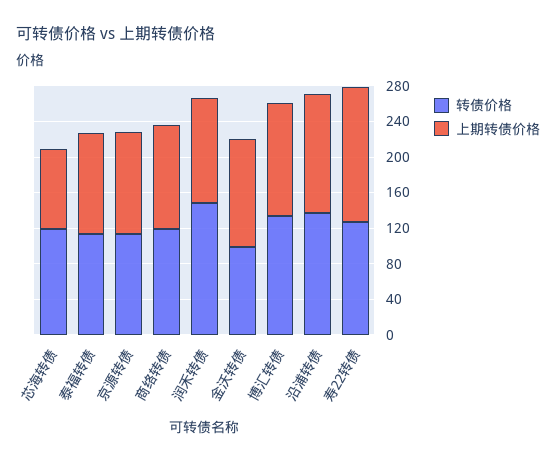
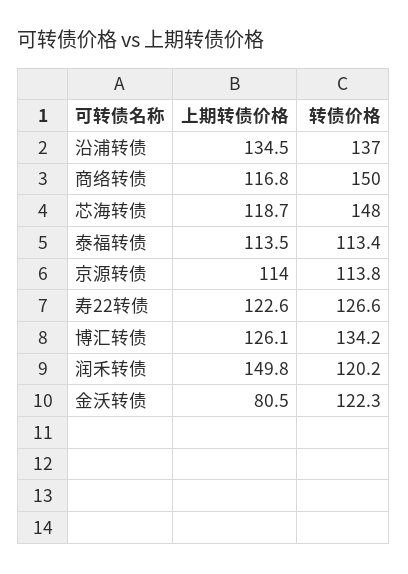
  {
    "转债价格": {
-     "芯海转债": 120,
+     "芯海转债": 148,
      "泰福转债": 113.4,
      "京源转债": 113.8,
-     "商络转债": 120,
+     "商络转债": 150,
-     "润禾转债": 150,
+     "润禾转债": 120.2,
-     "金沃转债": 100,
+     "金沃转债": 122.3,
      "博汇转债": 134.2,
      "沿浦转债": 137,
      "寿22转债": 126.6
    },
    "上期转债价格": {
-     "芯海转债": 90,
+     "芯海转债": 118.7,
      "泰福转债": 113.5,
      "京源转债": 114,
      "商络转债": 116.8,
-     "润禾转债": 120,
+     "润禾转债": 149.8,
-     "金沃转债": 120,
+     "金沃转债": 80.5,
      "博汇转债": 126.1,
      "沿浦转债": 134.5,
-     "寿22转债": 150
+     "寿22转债": 122.6
    }
  }

